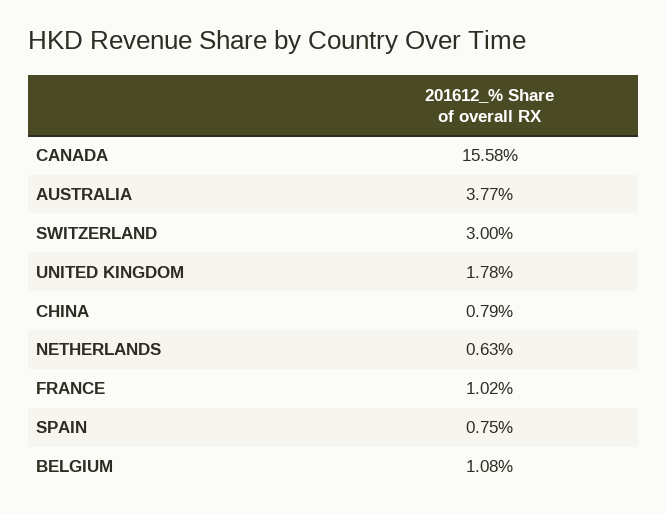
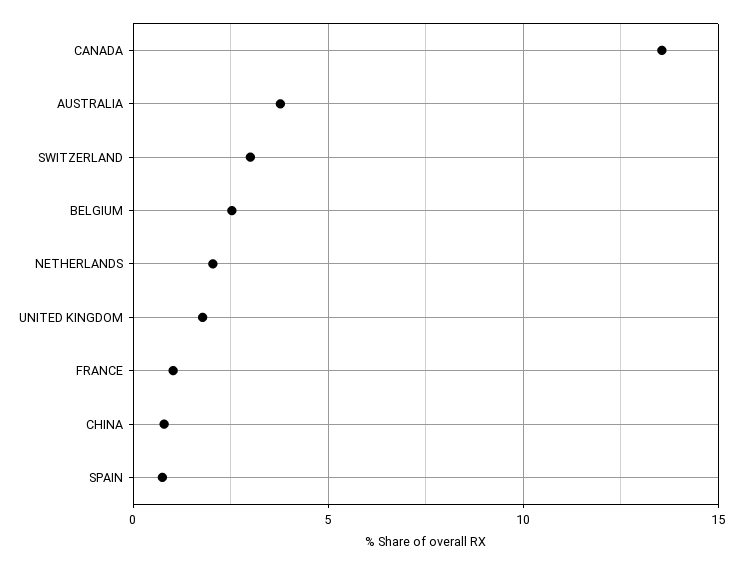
  {
-   "CANADA": 15.58,
+   "CANADA": 13.5,
    "AUSTRALIA": 3.77,
    "SWITZERLAND": 3,
    "UNITED KINGDOM": 1.78,
    "CHINA": 0.79,
-   "NETHERLANDS": 0.63,
+   "NETHERLANDS": 2,
    "FRANCE": 1.02,
    "SPAIN": 0.75,
-   "BELGIUM": 1.08
+   "BELGIUM": 2.5
  }

